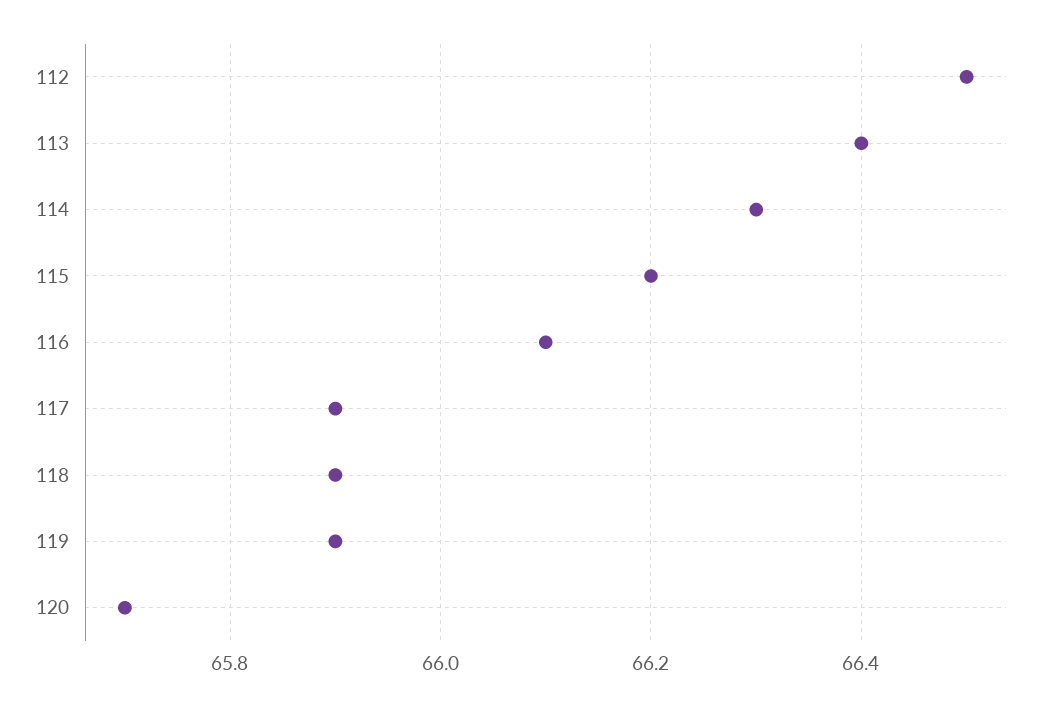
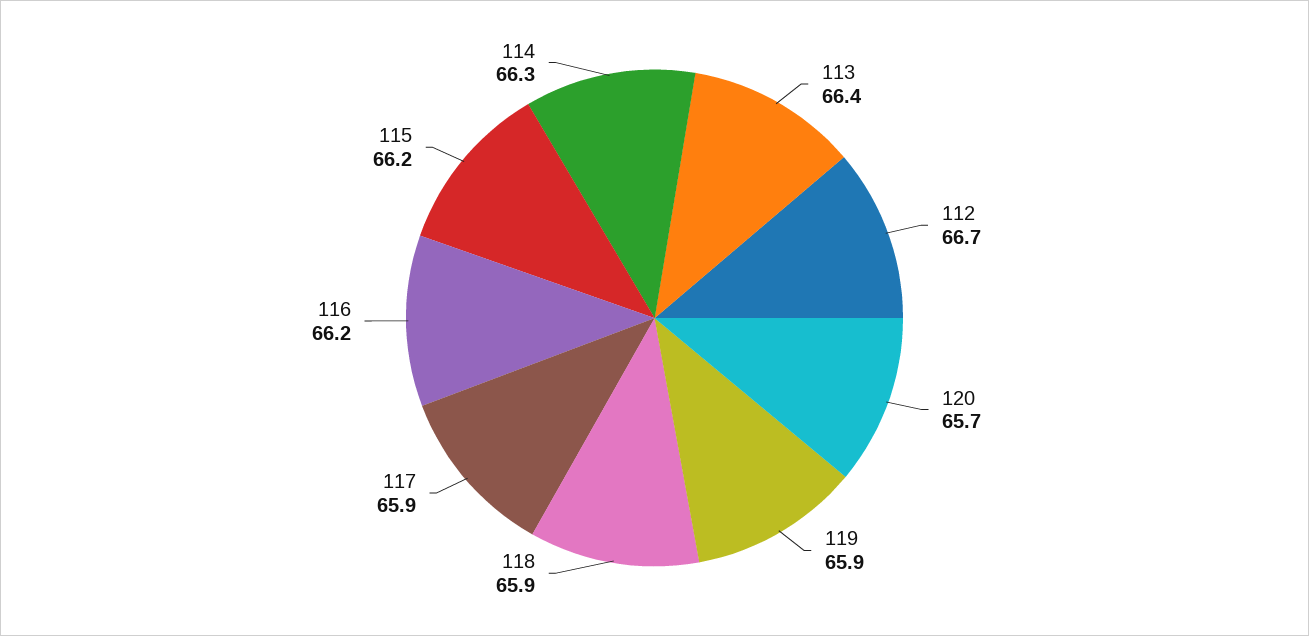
  {
-   "112": 66.5,
+   "112": 66.7,
    "113": 66.4,
    "114": 66.3,
    "115": 66.2,
-   "116": 66.1,
+   "116": 66.2,
    "117": 65.9,
    "118": 65.9,
    "119": 65.9,
    "120": 65.7
  }

